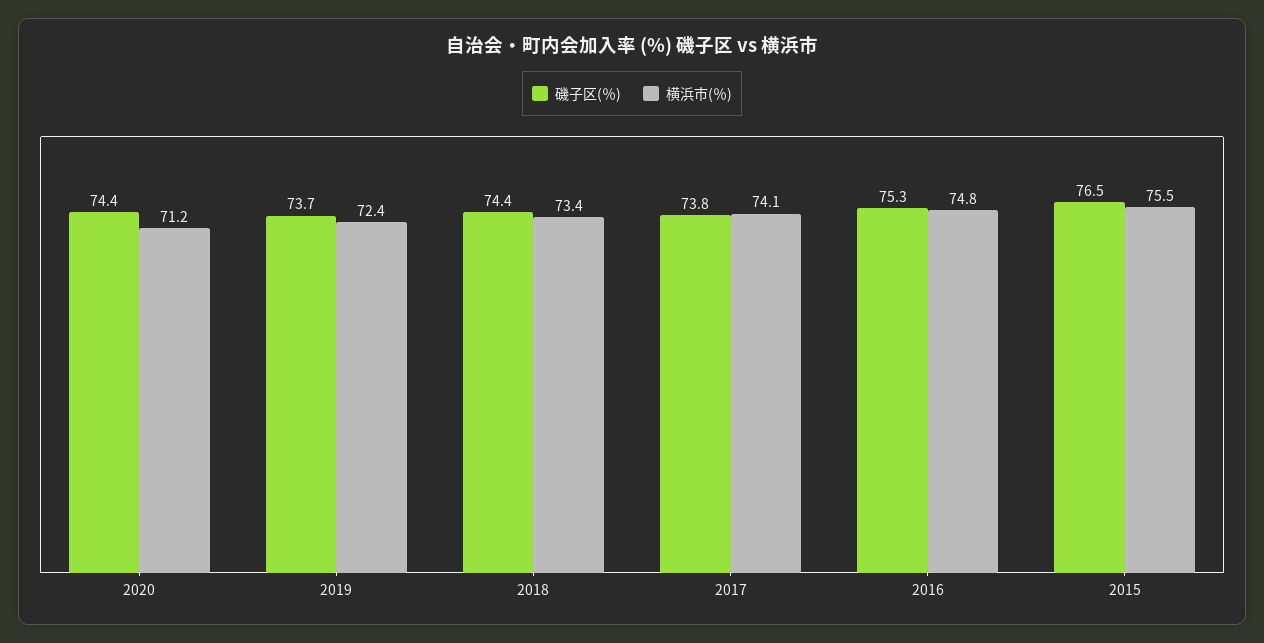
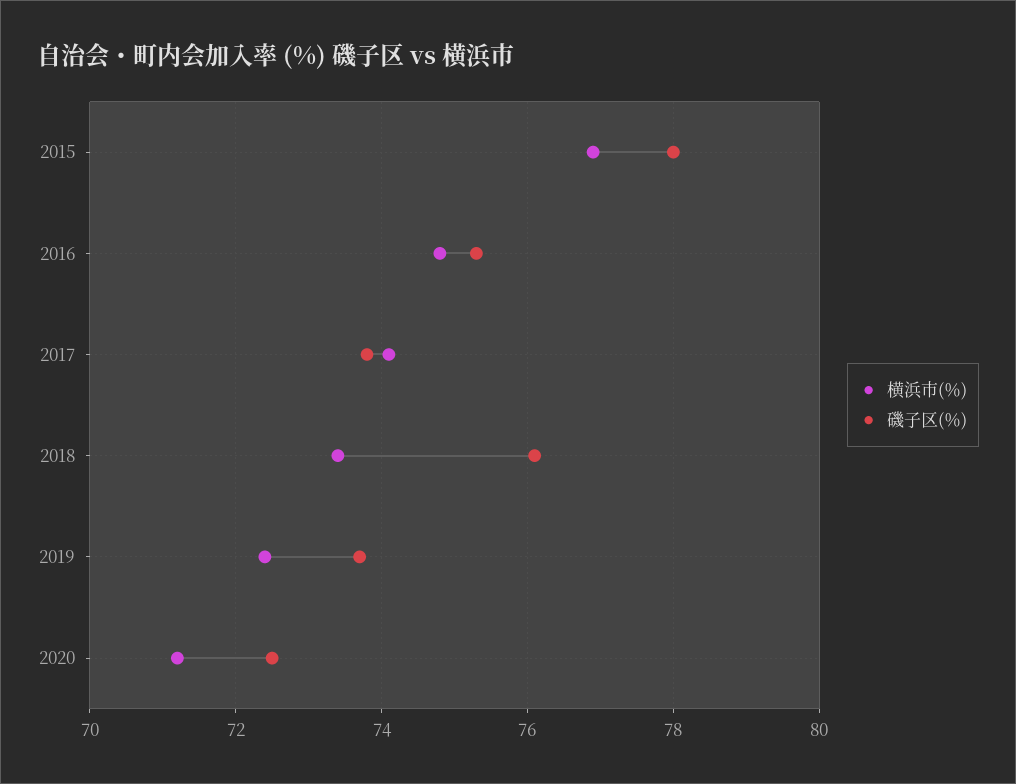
  {
    "磯子区(％)": {
-     "2020": 74.4,
+     "2020": 72.5,
      "2019": 73.7,
-     "2018": 74.4,
+     "2018": 76,
      "2017": 73.8,
      "2016": 75.3,
-     "2015": 76.5
+     "2015": 78
    },
    "横浜市(％)": {
      "2020": 71.2,
      "2019": 72.4,
      "2018": 73.4,
      "2017": 74.1,
      "2016": 74.8,
-     "2015": 75.5
+     "2015": 77
    }
  }

